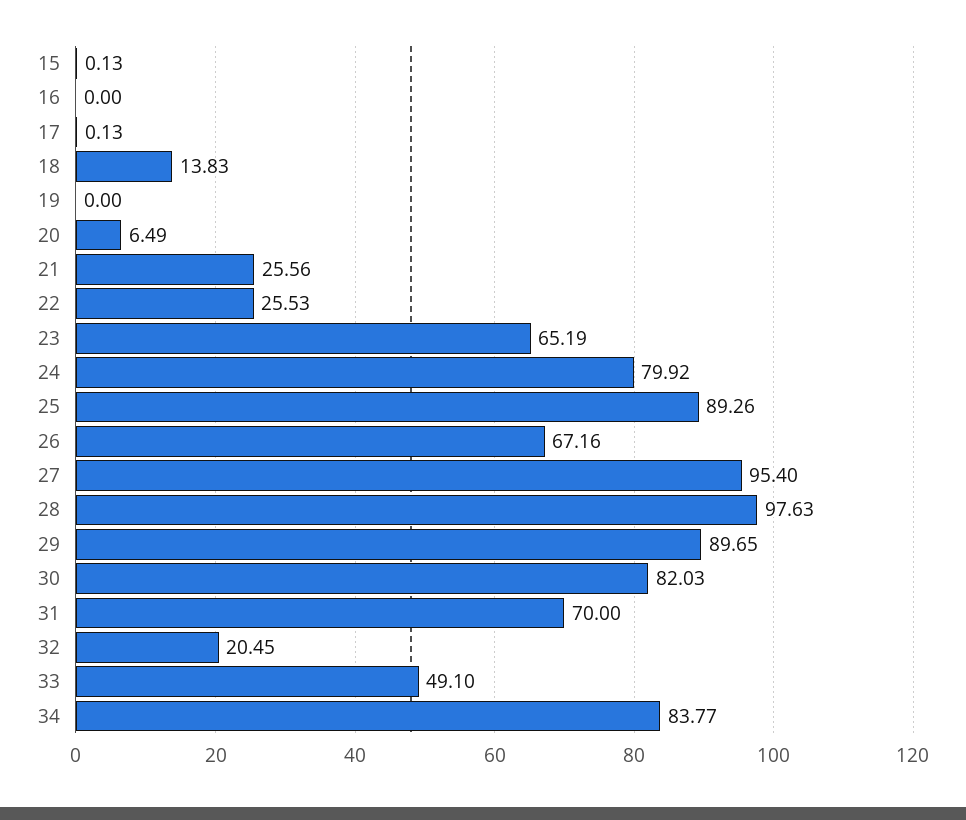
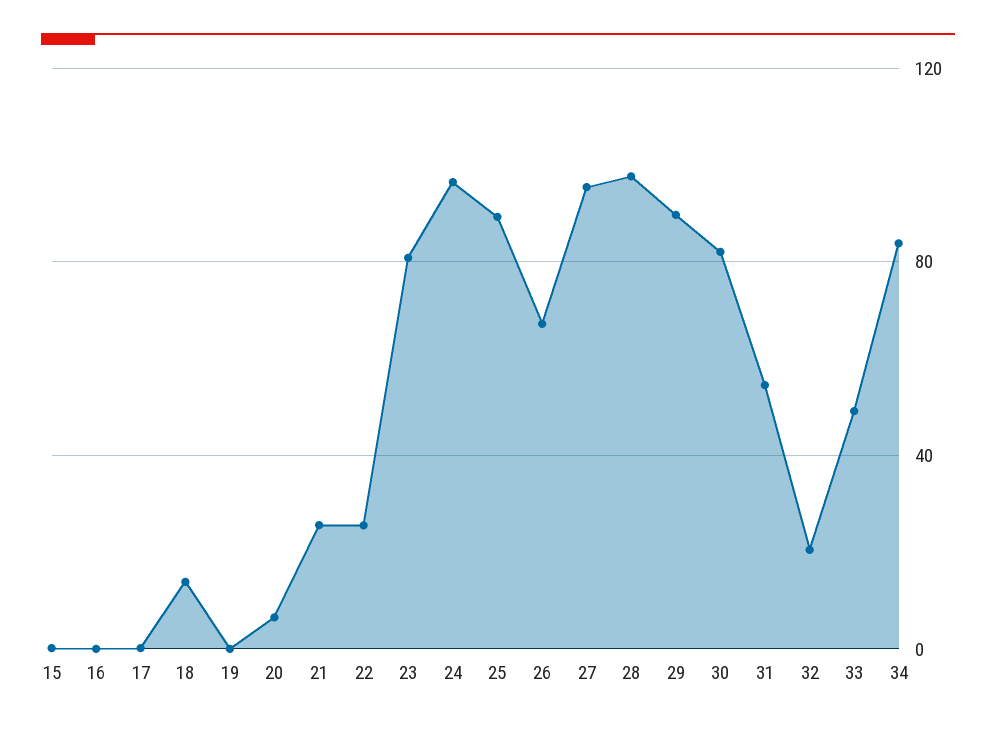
  {
    "15": 0.13,
    "16": 0,
    "17": 0.13,
    "18": 13.83,
    "19": 0,
    "20": 6.49,
    "21": 25.56,
    "22": 25.53,
-   "23": 65.19,
+   "23": 80,
-   "24": 79.92,
+   "24": 95,
    "25": 89.26,
    "26": 67.16,
    "27": 95.4,
    "28": 97.63,
    "29": 89.65,
    "30": 82.03,
-   "31": 70,
+   "31": 55,
    "32": 20.45,
    "33": 49.1,
    "34": 83.77
  }

